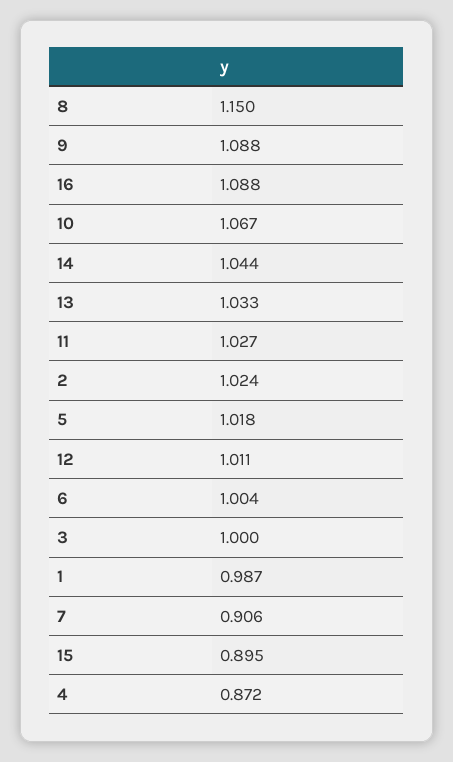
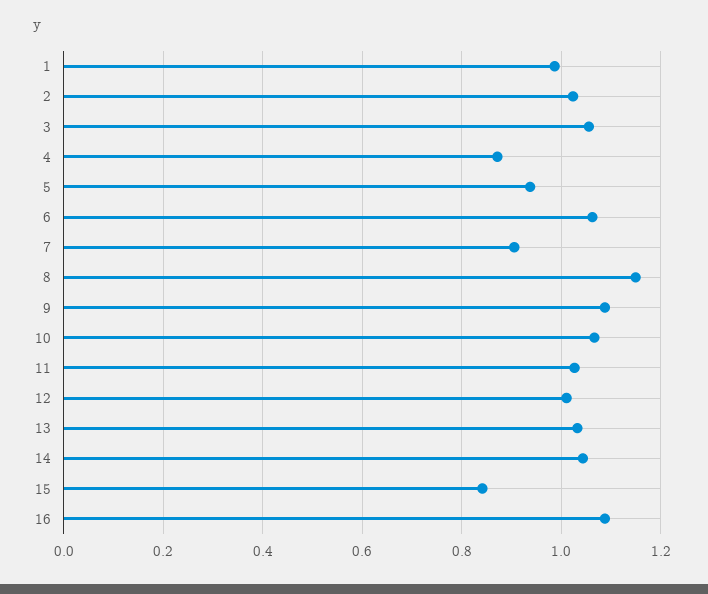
  {
    "8": 1.15,
    "9": 1.088,
    "16": 1.088,
    "10": 1.067,
    "14": 1.044,
    "13": 1.033,
    "11": 1.027,
    "2": 1.024,
-   "5": 1.018,
+   "5": 0.94,
    "12": 1.011,
-   "6": 1.004,
+   "6": 1.06,
-   "3": 1,
+   "3": 1.06,
    "1": 0.987,
    "7": 0.906,
-   "15": 0.895,
+   "15": 0.84,
    "4": 0.872
  }

